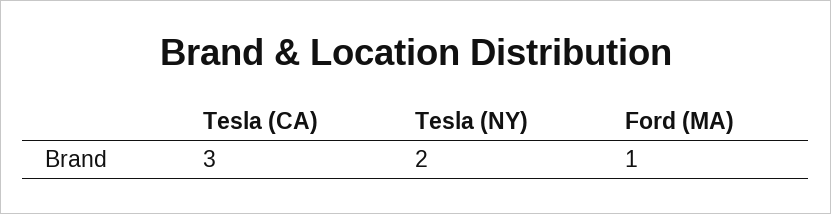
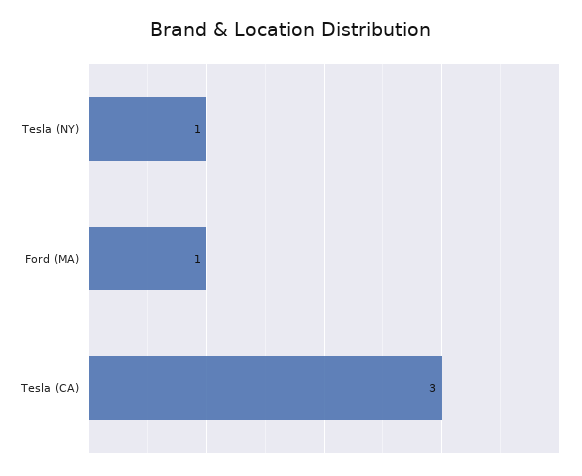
  {
    "Tesla (CA)": 3,
-   "Tesla (NY)": 2,
+   "Tesla (NY)": 1,
    "Ford (MA)": 1
  }

